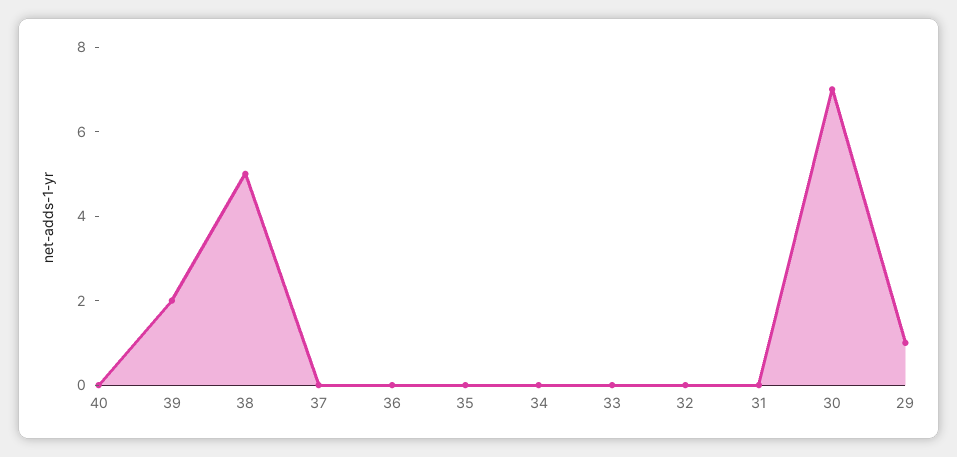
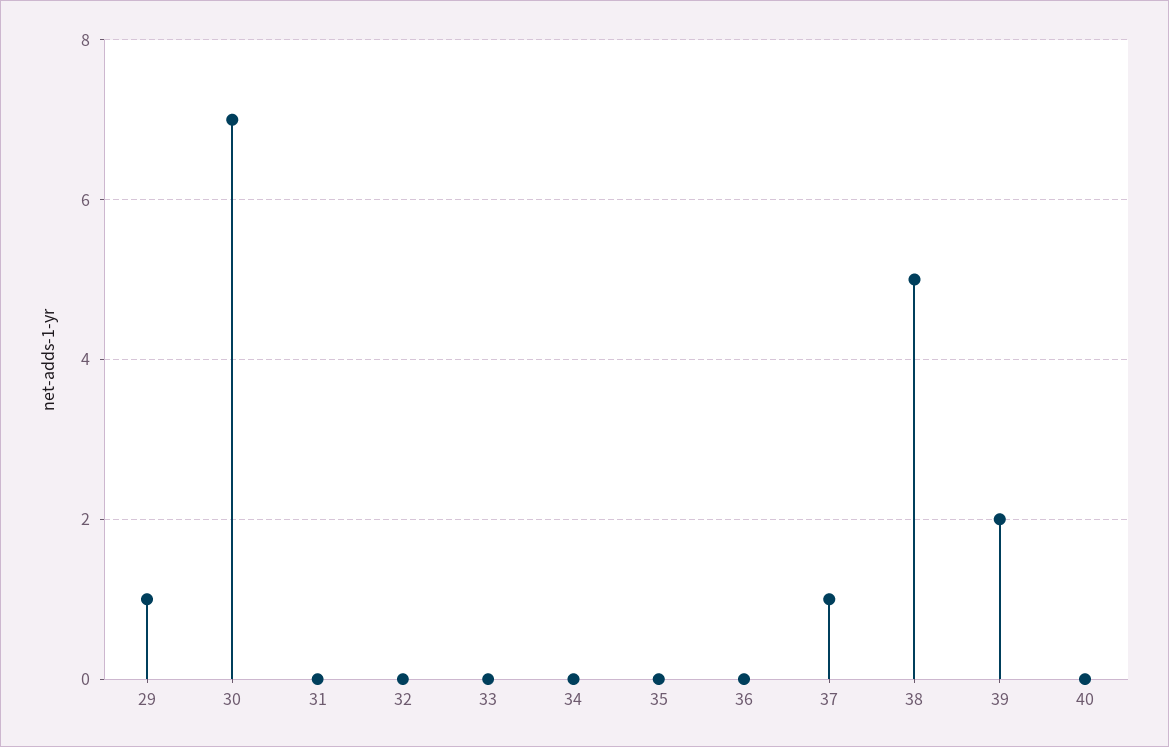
  {
    "40": 0,
    "39": 2,
    "38": 5,
-   "37": 0,
+   "37": 1,
    "36": 0,
    "35": 0,
    "34": 0,
    "33": 0,
    "32": 0,
    "31": 0,
    "30": 7,
    "29": 1
  }

